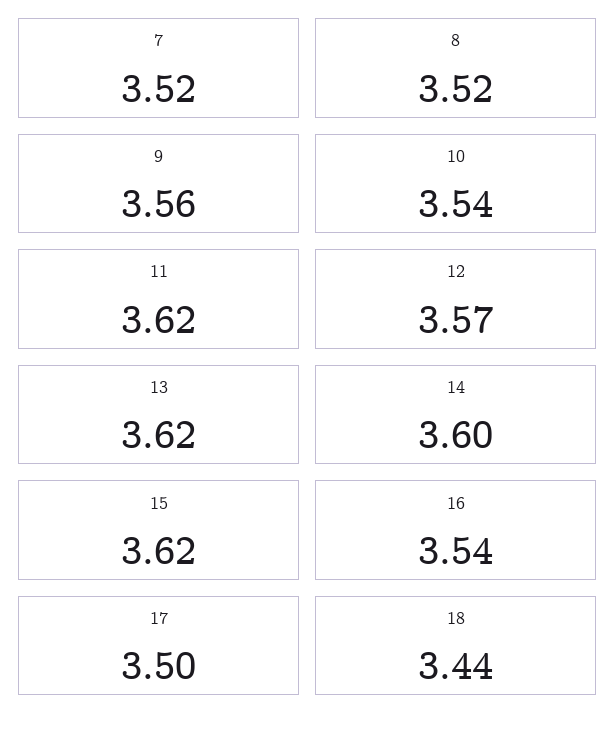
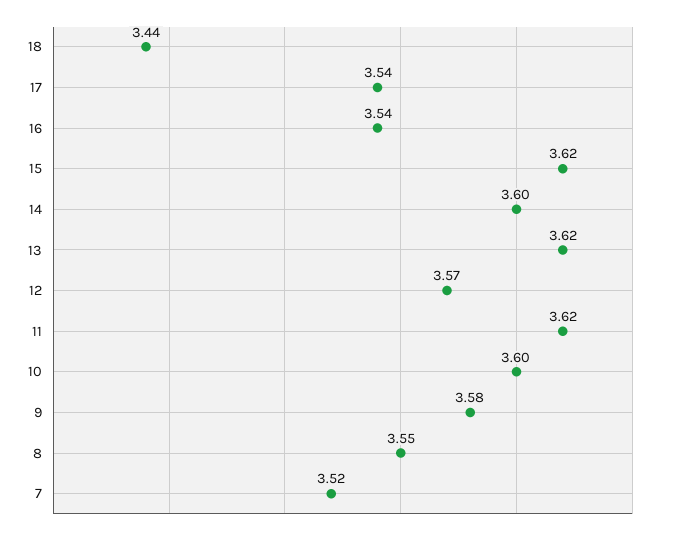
  {
    "7": 3.52,
-   "8": 3.52,
+   "8": 3.55,
-   "9": 3.56,
+   "9": 3.58,
-   "10": 3.54,
+   "10": 3.6,
    "11": 3.62,
    "12": 3.57,
    "13": 3.62,
    "14": 3.6,
    "15": 3.62,
    "16": 3.54,
-   "17": 3.5,
+   "17": 3.54,
    "18": 3.44
  }

